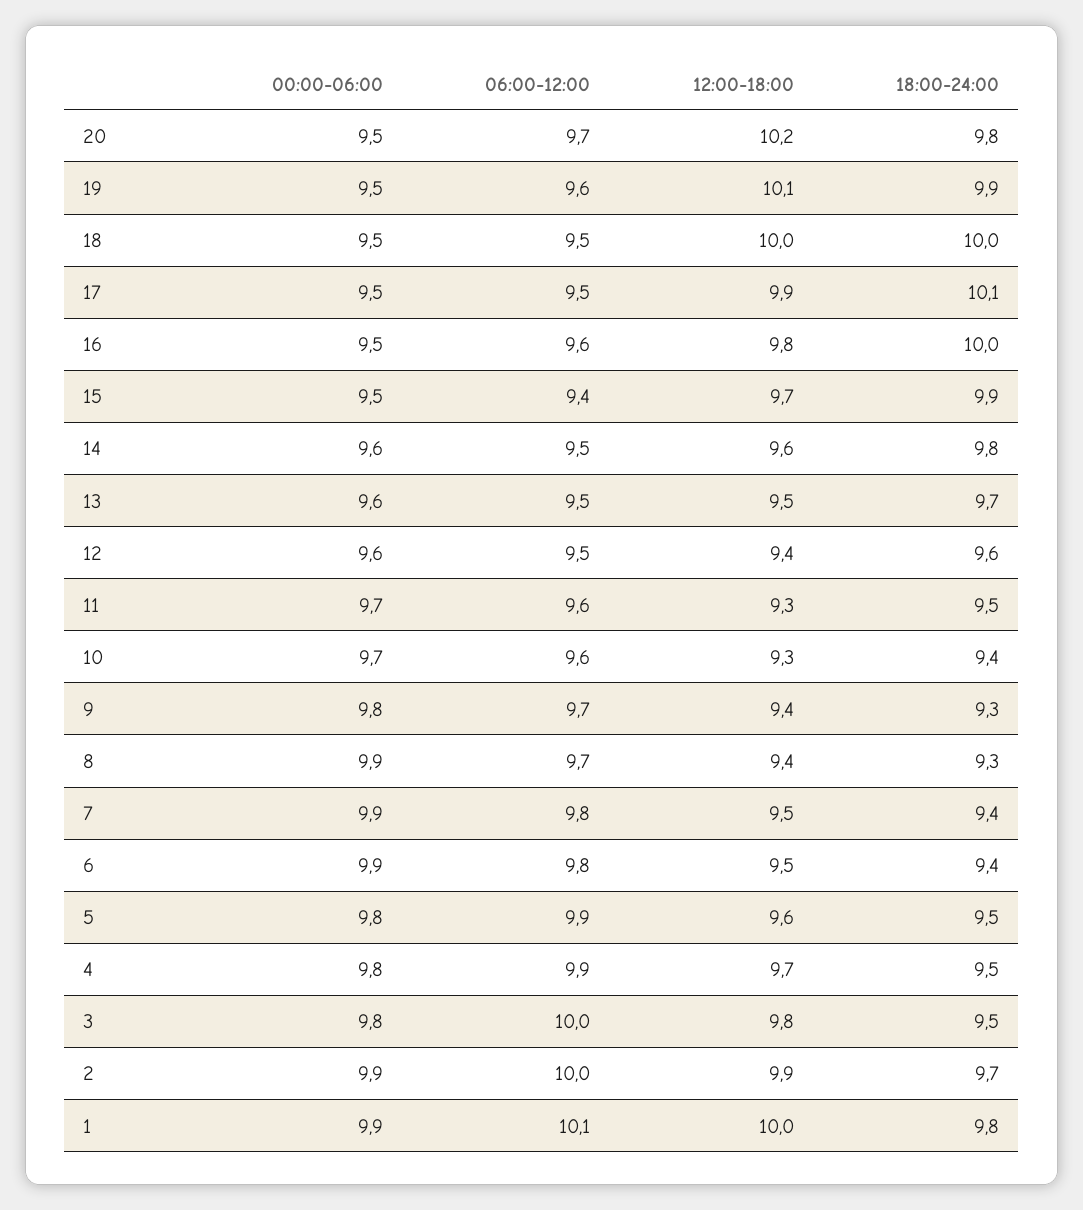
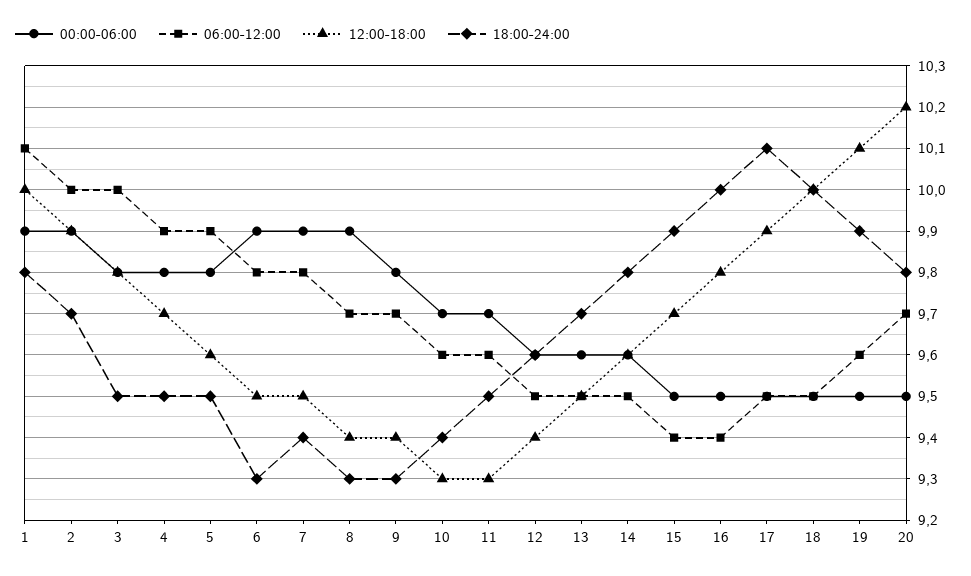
  {
    "00:00-06:00": {
      "20": 9.5,
      "19": 9.5,
      "18": 9.5,
      "17": 9.5,
      "16": 9.5,
      "15": 9.5,
      "14": 9.6,
      "13": 9.6,
      "12": 9.6,
      "11": 9.7,
      "10": 9.7,
      "9": 9.8,
      "8": 9.9,
      "7": 9.9,
      "6": 9.9,
      "5": 9.8,
      "4": 9.8,
      "3": 9.8,
      "2": 9.9,
      "1": 9.9
    },
    "06:00-12:00": {
      "20": 9.7,
      "19": 9.6,
      "18": 9.5,
      "17": 9.5,
-     "16": 9.6,
+     "16": 9.4,
      "15": 9.4,
      "14": 9.5,
      "13": 9.5,
      "12": 9.5,
      "11": 9.6,
      "10": 9.6,
      "9": 9.7,
      "8": 9.7,
      "7": 9.8,
      "6": 9.8,
      "5": 9.9,
      "4": 9.9,
      "3": 10,
      "2": 10,
      "1": 10.1
    },
    "12:00-18:00": {
      "20": 10.2,
      "19": 10.1,
      "18": 10,
      "17": 9.9,
      "16": 9.8,
      "15": 9.7,
      "14": 9.6,
      "13": 9.5,
      "12": 9.4,
      "11": 9.3,
      "10": 9.3,
      "9": 9.4,
      "8": 9.4,
      "7": 9.5,
      "6": 9.5,
      "5": 9.6,
      "4": 9.7,
      "3": 9.8,
      "2": 9.9,
      "1": 10
    },
    "18:00-24:00": {
      "20": 9.8,
      "19": 9.9,
      "18": 10,
      "17": 10.1,
      "16": 10,
      "15": 9.9,
      "14": 9.8,
      "13": 9.7,
      "12": 9.6,
      "11": 9.5,
      "10": 9.4,
      "9": 9.3,
      "8": 9.3,
      "7": 9.4,
-     "6": 9.4,
+     "6": 9.3,
      "5": 9.5,
      "4": 9.5,
      "3": 9.5,
      "2": 9.7,
      "1": 9.8
    }
  }

